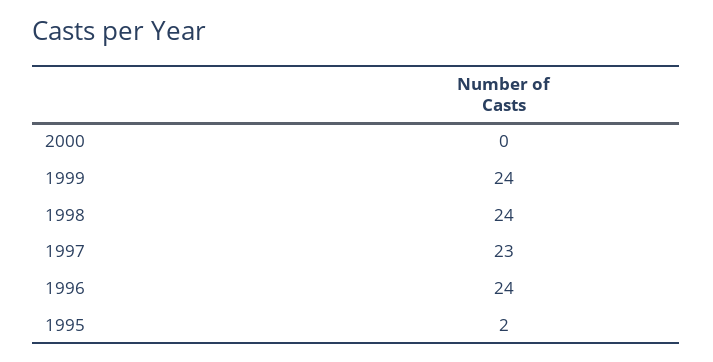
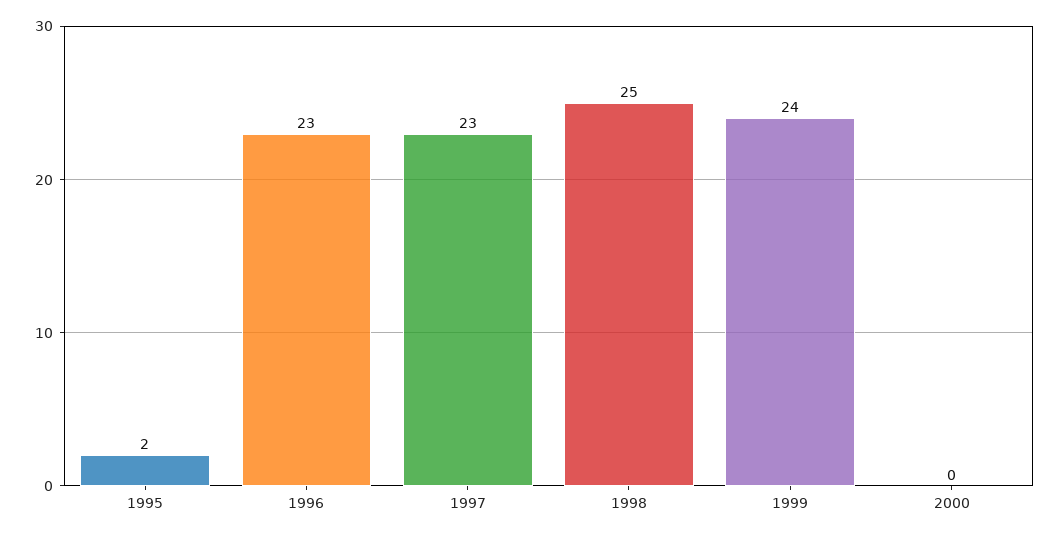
  {
    "2000": 0,
    "1999": 24,
-   "1998": 24,
+   "1998": 25,
    "1997": 23,
-   "1996": 24,
+   "1996": 23,
    "1995": 2
  }

